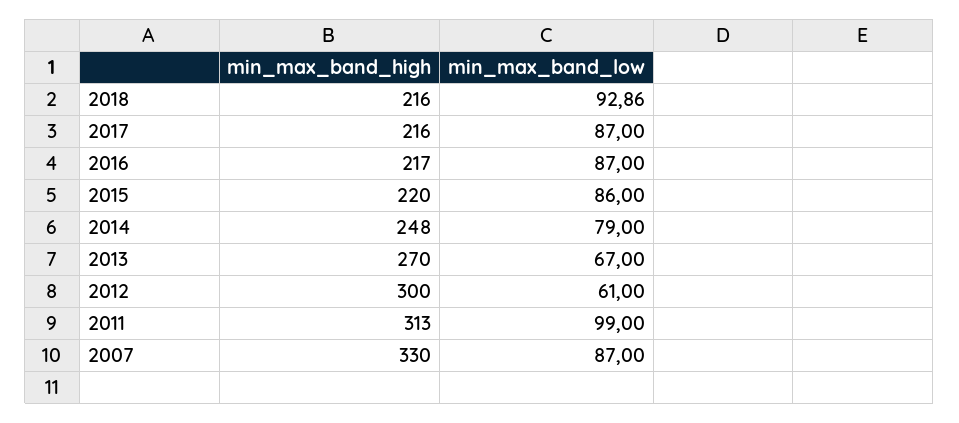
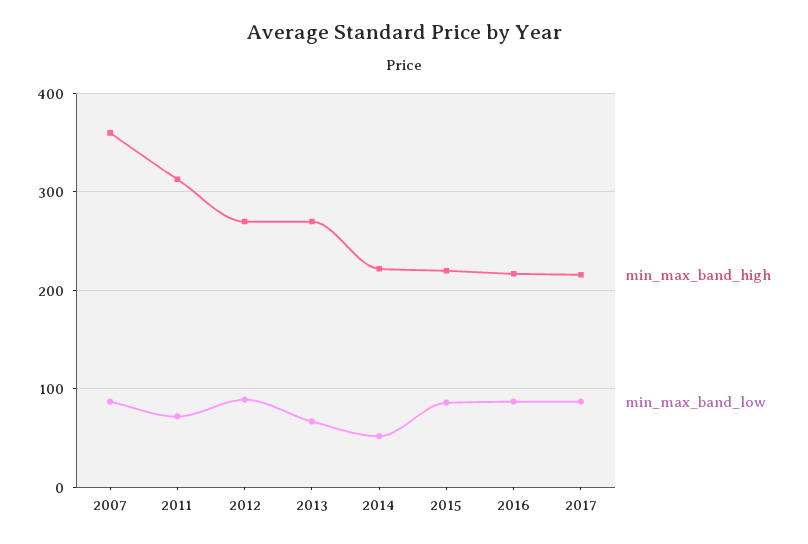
  {
    "min_max_band_high": {
-     "2018": 216,
      "2017": 216,
      "2016": 217,
      "2015": 220,
-     "2014": 248,
+     "2014": 220,
      "2013": 270,
-     "2012": 300,
+     "2012": 270,
      "2011": 313,
-     "2007": 330
+     "2007": 360
    },
    "min_max_band_low": {
-     "2018": 92.86,
      "2017": 87,
      "2016": 87,
      "2015": 86,
-     "2014": 79,
+     "2014": 50,
      "2013": 67,
-     "2012": 61,
+     "2012": 90,
-     "2011": 99,
+     "2011": 70,
      "2007": 87
    }
  }

